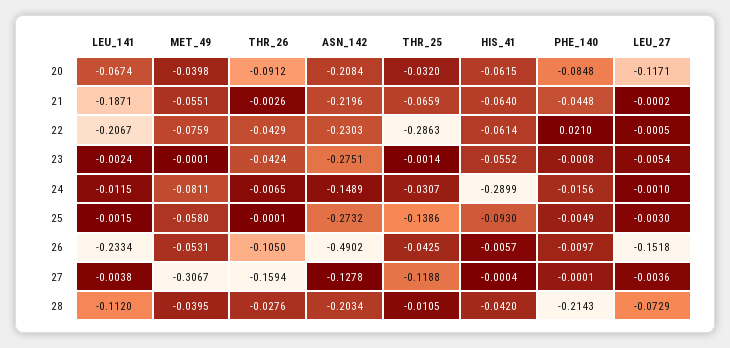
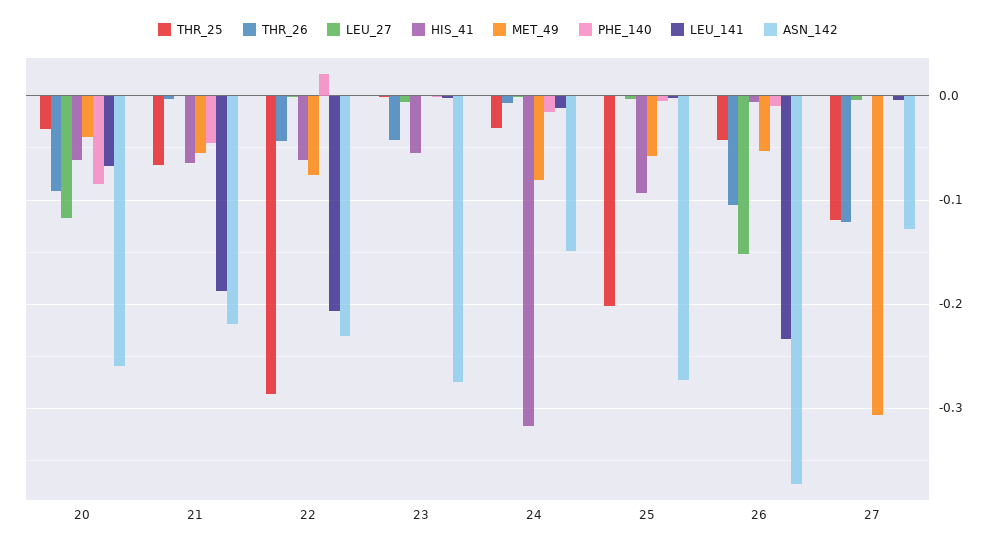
  {
    "LEU_141": {
      "20": -0.0674,
      "21": -0.1871,
      "22": -0.2067,
      "23": -0.0024,
      "24": -0.0115,
      "25": -0.0015,
      "26": -0.2334,
-     "27": -0.0038,
+     "27": -0.0038
-     "28": -0.112
    },
    "MET_49": {
      "20": -0.0398,
      "21": -0.0551,
      "22": -0.0759,
      "23": -0.0001,
      "24": -0.0811,
      "25": -0.058,
      "26": -0.0531,
-     "27": -0.3067,
+     "27": -0.3067
-     "28": -0.0395
    },
    "THR_26": {
      "20": -0.0912,
      "21": -0.0026,
      "22": -0.0429,
      "23": -0.0424,
      "24": -0.0065,
      "25": -0.0001,
      "26": -0.105,
-     "27": -0.1594,
+     "27": -0.12
-     "28": -0.0276
    },
    "ASN_142": {
-     "20": -0.2084,
+     "20": -0.26,
      "21": -0.2196,
      "22": -0.2303,
      "23": -0.2751,
      "24": -0.1489,
      "25": -0.2732,
-     "26": -0.4902,
+     "26": -0.37,
-     "27": -0.1278,
+     "27": -0.1278
-     "28": -0.2034
    },
    "THR_25": {
      "20": -0.032,
      "21": -0.0659,
      "22": -0.2863,
      "23": -0.0014,
      "24": -0.0307,
-     "25": -0.1386,
+     "25": -0.2,
      "26": -0.0425,
-     "27": -0.1188,
+     "27": -0.1188
-     "28": -0.0105
    },
    "HIS_41": {
      "20": -0.0615,
      "21": -0.064,
      "22": -0.0614,
      "23": -0.0552,
-     "24": -0.2899,
+     "24": -0.32,
      "25": -0.093,
      "26": -0.0057,
-     "27": -0.0004,
+     "27": -0.0004
-     "28": -0.042
    },
    "PHE_140": {
      "20": -0.0848,
      "21": -0.0448,
      "22": 0.021,
      "23": -0.0008,
      "24": -0.0156,
      "25": -0.0049,
      "26": -0.0097,
-     "27": -0.0001,
+     "27": -0.0001
-     "28": -0.2143
    },
    "LEU_27": {
      "20": -0.1171,
      "21": -0.0002,
      "22": -0.0005,
      "23": -0.0054,
      "24": -0.001,
      "25": -0.003,
      "26": -0.1518,
-     "27": -0.0036,
+     "27": -0.0036
-     "28": -0.0729
    }
  }

